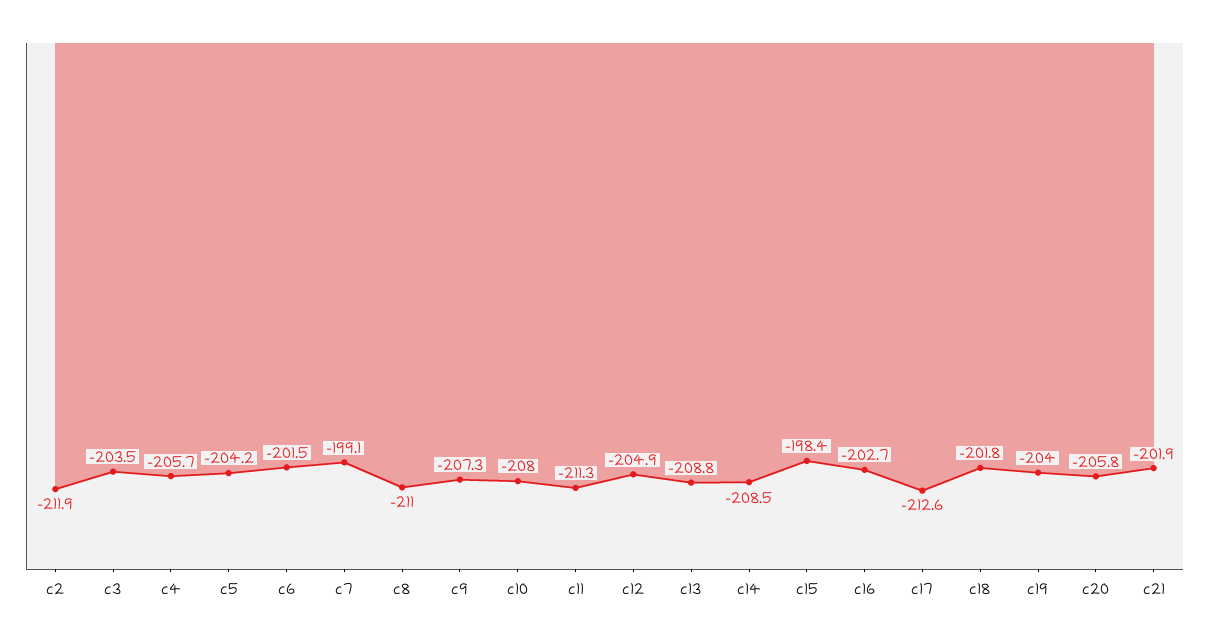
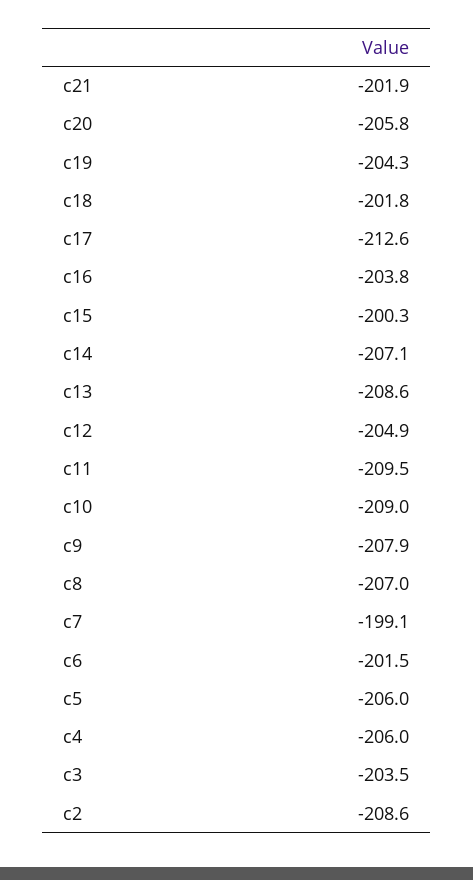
  {
-   "c2": -211.9,
+   "c2": -208.6,
    "c3": -203.5,
-   "c4": -205.7,
+   "c4": -206,
-   "c5": -204.2,
+   "c5": -206,
    "c6": -201.5,
    "c7": -199.1,
-   "c8": -211,
+   "c8": -207,
-   "c9": -207.3,
+   "c9": -207.9,
-   "c10": -208,
+   "c10": -209,
-   "c11": -211.3,
+   "c11": -209.5,
    "c12": -204.9,
-   "c13": -208.8,
+   "c13": -208.6,
-   "c14": -208.5,
+   "c14": -207.1,
-   "c15": -198.4,
+   "c15": -200.3,
-   "c16": -202.7,
+   "c16": -203.8,
    "c17": -212.6,
    "c18": -201.8,
-   "c19": -204,
+   "c19": -204.3,
    "c20": -205.8,
    "c21": -201.9
  }

